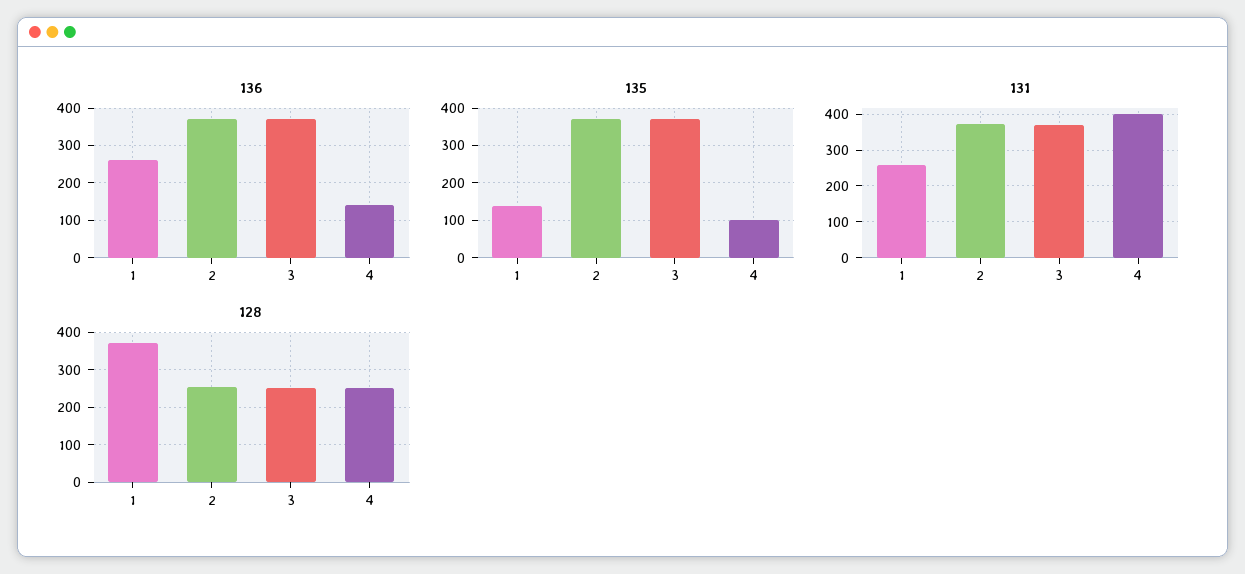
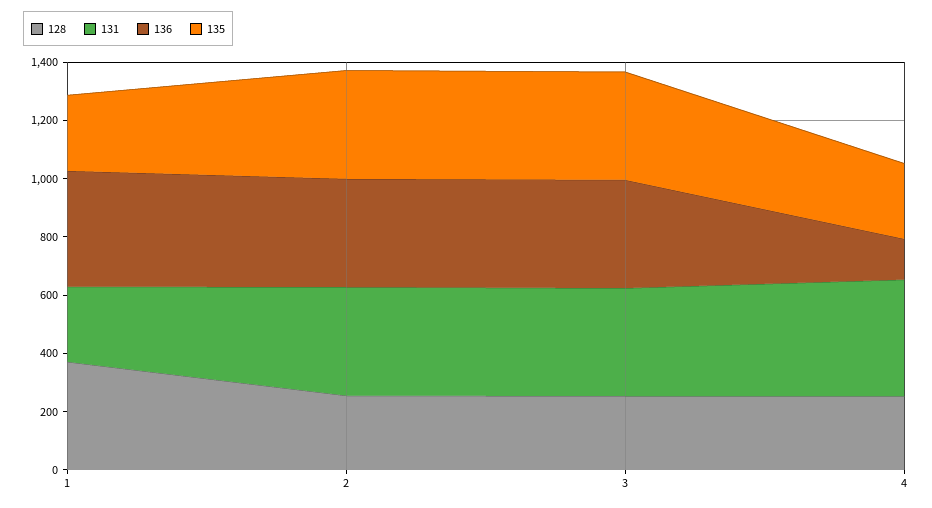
  {
    "136": {
-     "1": 260,
+     "1": 400,
      "2": 380,
      "3": 380,
      "4": 140
    },
    "135": {
-     "1": 140,
+     "1": 250,
      "2": 380,
      "3": 380,
-     "4": 100
+     "4": 250
    },
    "131": {
      "1": 260,
      "2": 380,
      "3": 380,
      "4": 400
    },
    "128": {
      "1": 380,
      "2": 260,
      "3": 260,
      "4": 260
    }
  }

